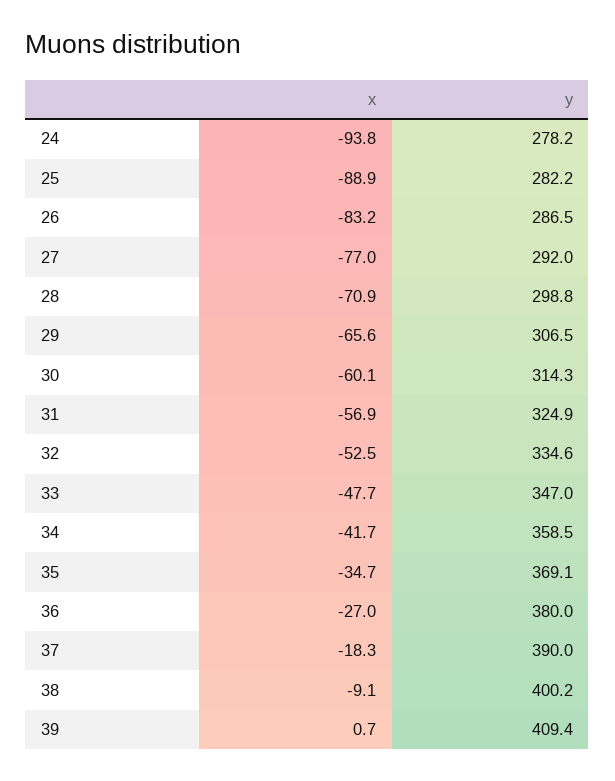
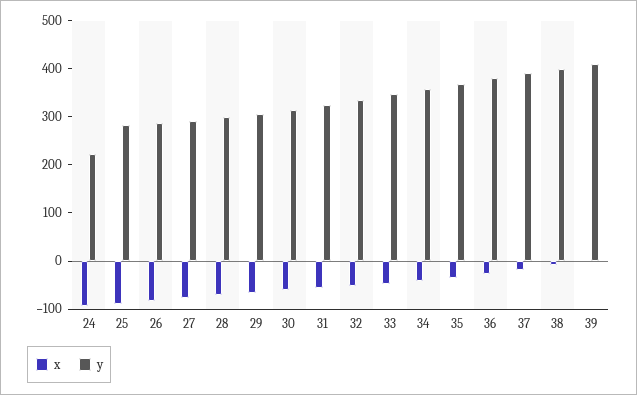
  {
    "x": {
      "24": -93.8,
      "25": -88.9,
      "26": -83.2,
      "27": -77,
      "28": -70.9,
      "29": -65.6,
      "30": -60.1,
      "31": -56.9,
      "32": -52.5,
      "33": -47.7,
      "34": -41.7,
      "35": -34.7,
      "36": -27,
      "37": -18.3,
      "38": -9.1,
      "39": 0.7
    },
    "y": {
-     "24": 278.2,
+     "24": 220,
      "25": 282.2,
      "26": 286.5,
      "27": 292,
      "28": 298.8,
      "29": 306.5,
      "30": 314.3,
      "31": 324.9,
      "32": 334.6,
      "33": 347,
      "34": 358.5,
      "35": 369.1,
      "36": 380,
      "37": 390,
      "38": 400.2,
      "39": 409.4
    }
  }

